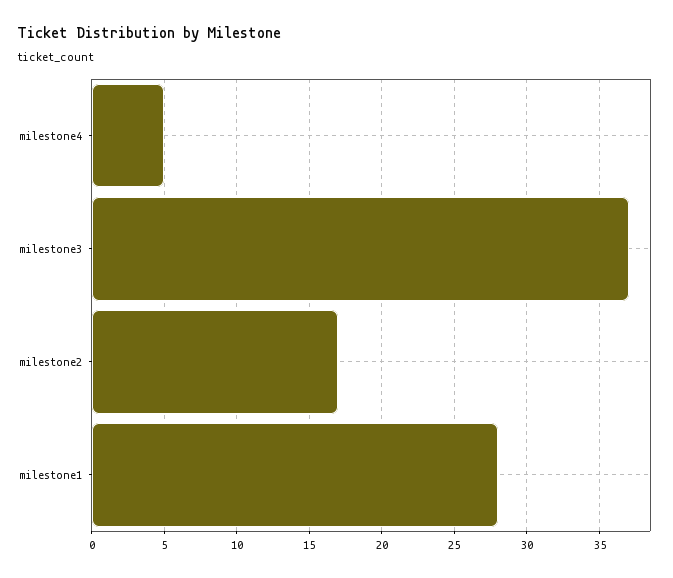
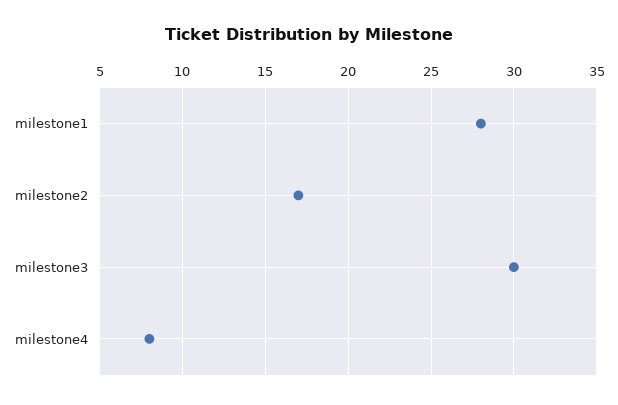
  {
-   "milestone4": 5,
+   "milestone4": 8,
-   "milestone3": 37,
+   "milestone3": 30,
    "milestone2": 17,
    "milestone1": 28
  }

